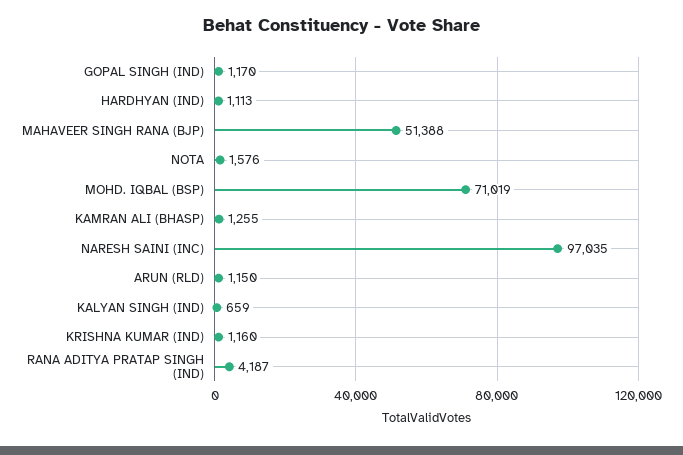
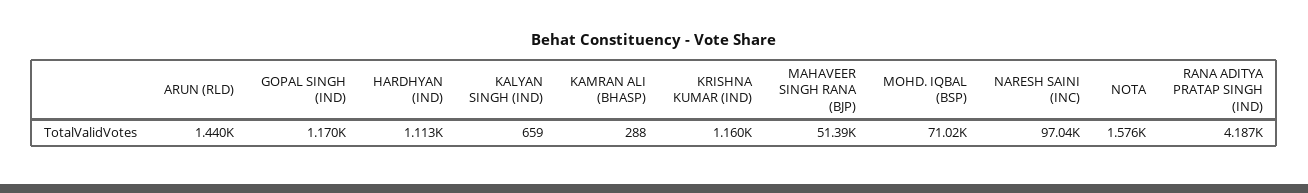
  {
    "GOPAL SINGH (IND)": 1170,
    "HARDHYAN (IND)": 1113,
    "MAHAVEER SINGH RANA (BJP)": 51388,
    "NOTA": 1576,
    "MOHD. IQBAL (BSP)": 71019,
-   "KAMRAN ALI (BHASP)": 1255,
+   "KAMRAN ALI (BHASP)": 288,
    "NARESH SAINI (INC)": 97035,
-   "ARUN (RLD)": 1150,
+   "ARUN (RLD)": 1440,
    "KALYAN SINGH (IND)": 659,
    "KRISHNA KUMAR (IND)": 1160,
    "RANA ADITYA PRATAP SINGH (IND)": 4187
  }

